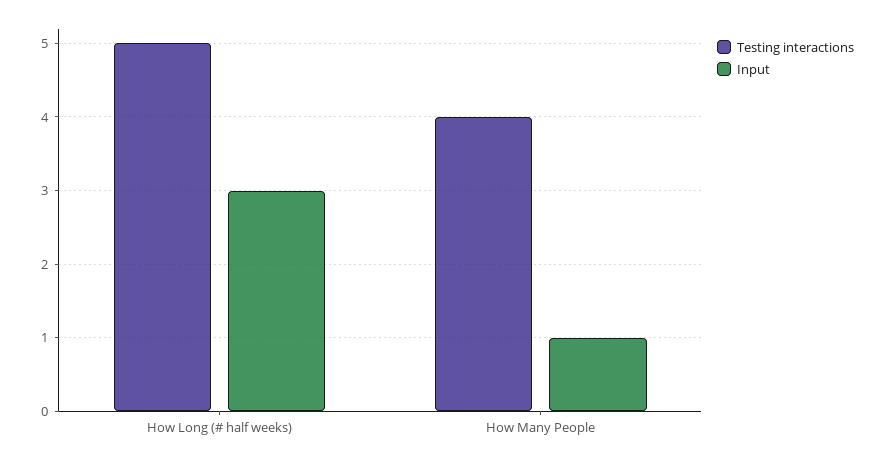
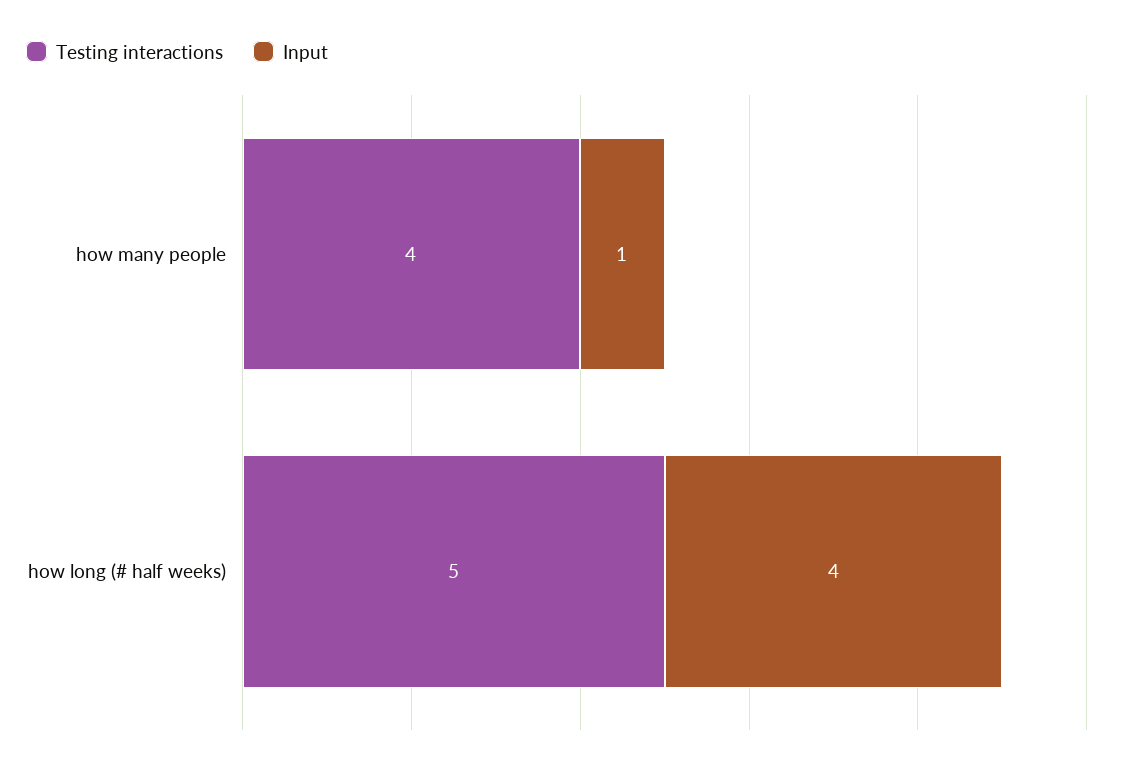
  {
    "Testing interactions": {
      "How Long (# half weeks)": 5,
      "How Many People": 4
    },
    "Input": {
-     "How Long (# half weeks)": 3,
+     "How Long (# half weeks)": 4,
      "How Many People": 1
    }
  }

